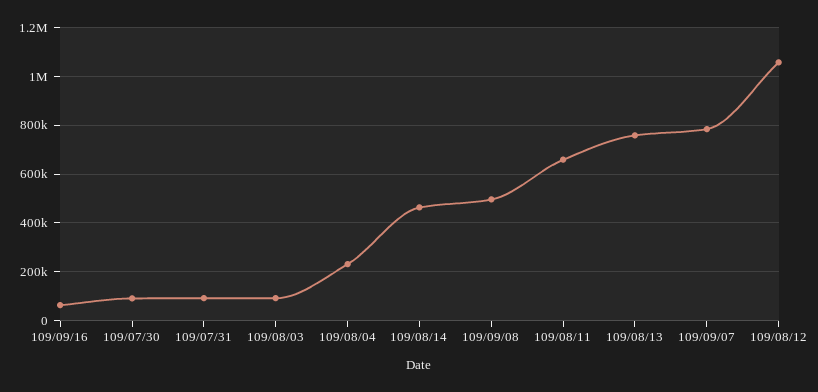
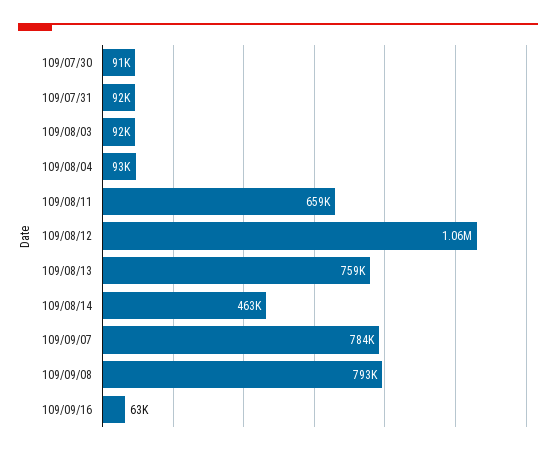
  {
    "109/09/16": 63000,
    "109/07/30": 91000,
    "109/07/31": 92000,
    "109/08/03": 92000,
-   "109/08/04": 225000,
+   "109/08/04": 93000,
    "109/08/14": 463000,
-   "109/09/08": 500000,
+   "109/09/08": 793000,
    "109/08/11": 659000,
    "109/08/13": 759000,
    "109/09/07": 784000,
    "109/08/12": 1060000
  }

